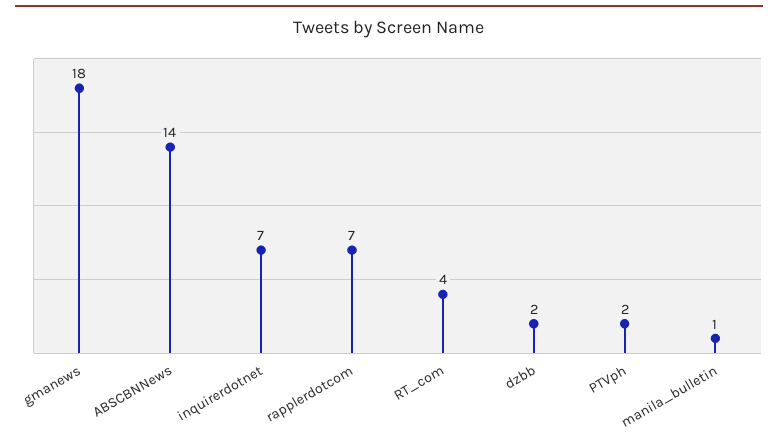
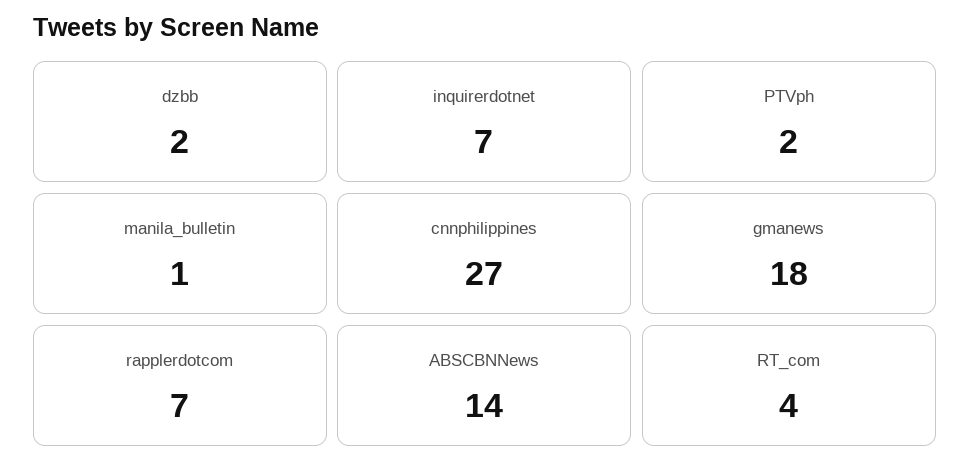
  {
    "gmanews": 18,
    "ABSCBNNews": 14,
    "inquirerdotnet": 7,
    "rapplerdotcom": 7,
    "RT_com": 4,
    "dzbb": 2,
    "PTVph": 2,
-   "manila_bulletin": 1
+   "manila_bulletin": 1,
+   "cnnphilippines": 27
  }

